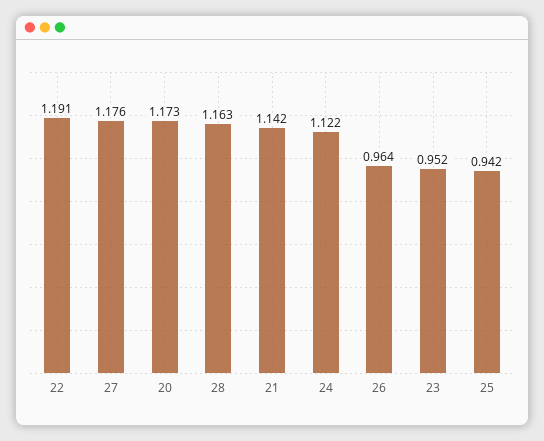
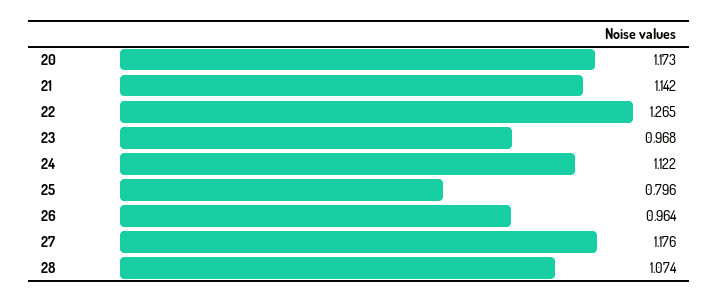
  {
-   "22": 1.191,
+   "22": 1.265,
    "27": 1.176,
    "20": 1.173,
-   "28": 1.163,
+   "28": 1.074,
    "21": 1.142,
    "24": 1.122,
    "26": 0.964,
-   "23": 0.952,
+   "23": 0.968,
-   "25": 0.942
+   "25": 0.796
  }

